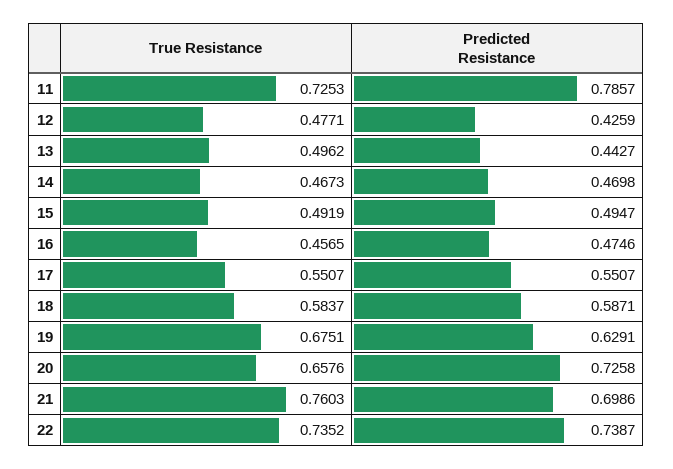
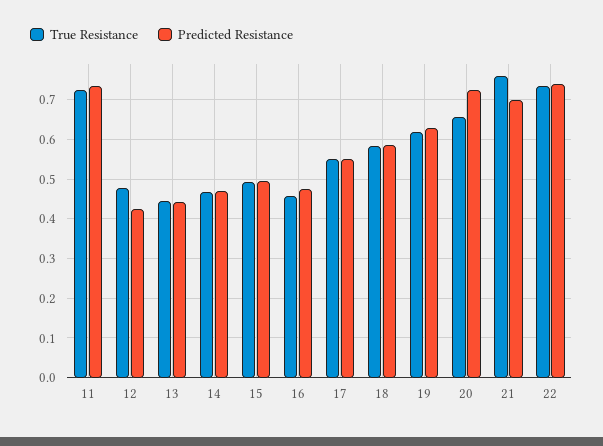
  {
    "True Resistance": {
      "11": 0.7253,
      "12": 0.4771,
-     "13": 0.4962,
+     "13": 0.44,
      "14": 0.4673,
      "15": 0.4919,
      "16": 0.4565,
      "17": 0.5507,
      "18": 0.5837,
-     "19": 0.6751,
+     "19": 0.62,
      "20": 0.6576,
      "21": 0.7603,
      "22": 0.7352
    },
    "Predicted Resistance": {
-     "11": 0.7857,
+     "11": 0.74,
      "12": 0.4259,
      "13": 0.4427,
      "14": 0.4698,
      "15": 0.4947,
      "16": 0.4746,
      "17": 0.5507,
      "18": 0.5871,
      "19": 0.6291,
      "20": 0.7258,
      "21": 0.6986,
      "22": 0.7387
    }
  }

